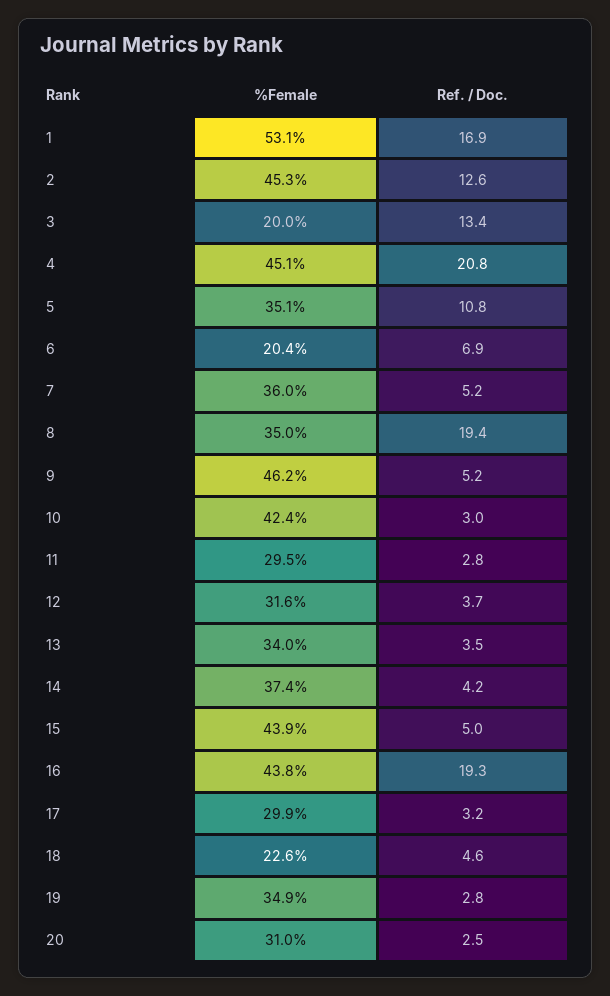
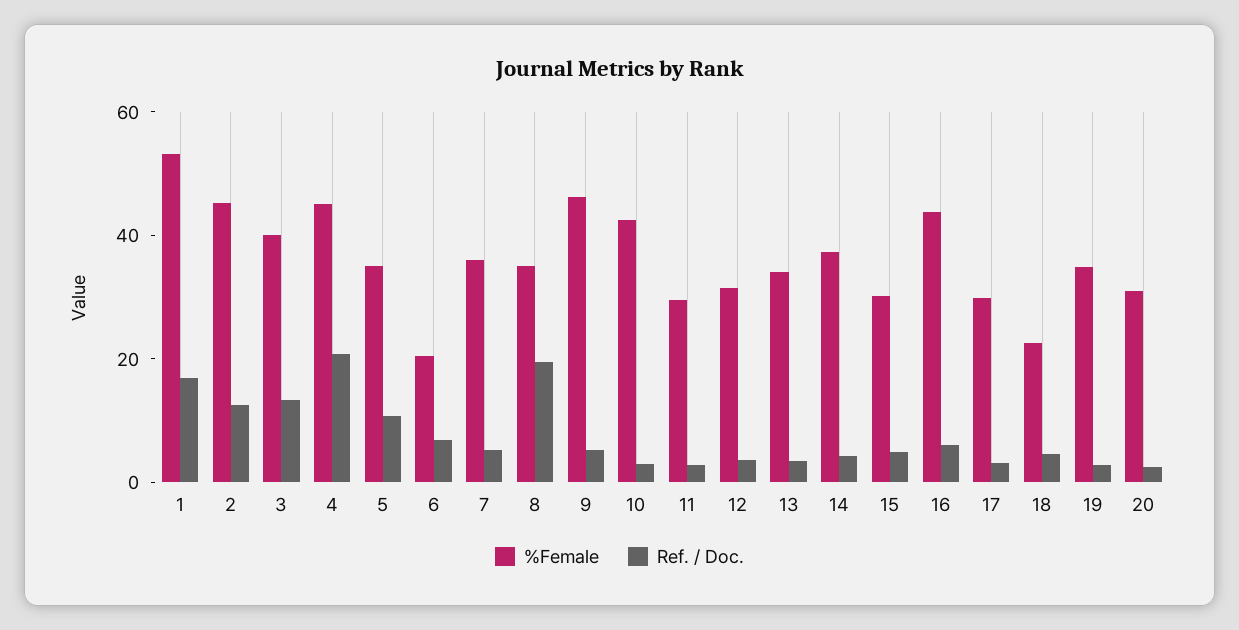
  {
    "%Female": {
      "1": 53.1,
      "2": 45.3,
-     "3": 20,
+     "3": 40,
      "4": 45.1,
      "5": 35.1,
      "6": 20.4,
      "7": 36,
      "8": 35,
      "9": 46.2,
      "10": 42.4,
      "11": 29.5,
      "12": 31.6,
      "13": 34,
      "14": 37.4,
-     "15": 43.9,
+     "15": 30,
      "16": 43.8,
      "17": 29.9,
      "18": 22.6,
      "19": 34.9,
      "20": 31
    },
    "Ref. / Doc.": {
      "1": 16.9,
      "2": 12.6,
      "3": 13.4,
      "4": 20.8,
      "5": 10.8,
      "6": 6.9,
      "7": 5.2,
      "8": 19.4,
      "9": 5.2,
      "10": 3,
      "11": 2.8,
      "12": 3.7,
      "13": 3.5,
      "14": 4.2,
      "15": 5,
-     "16": 19.3,
+     "16": 5,
      "17": 3.2,
      "18": 4.6,
      "19": 2.8,
      "20": 2.5
    }
  }

